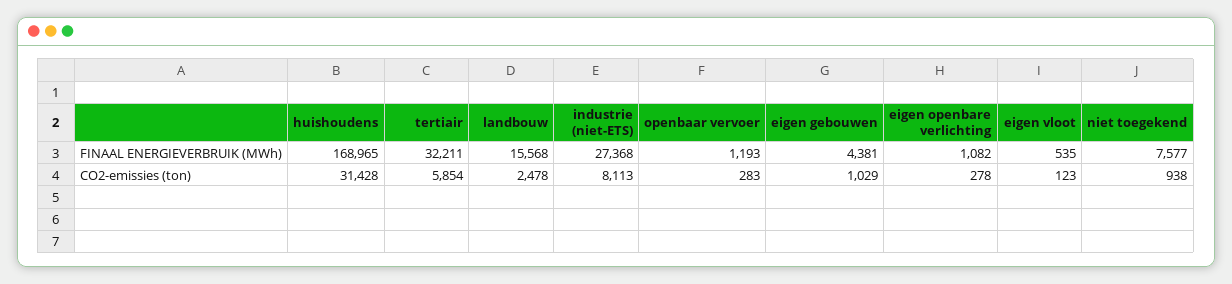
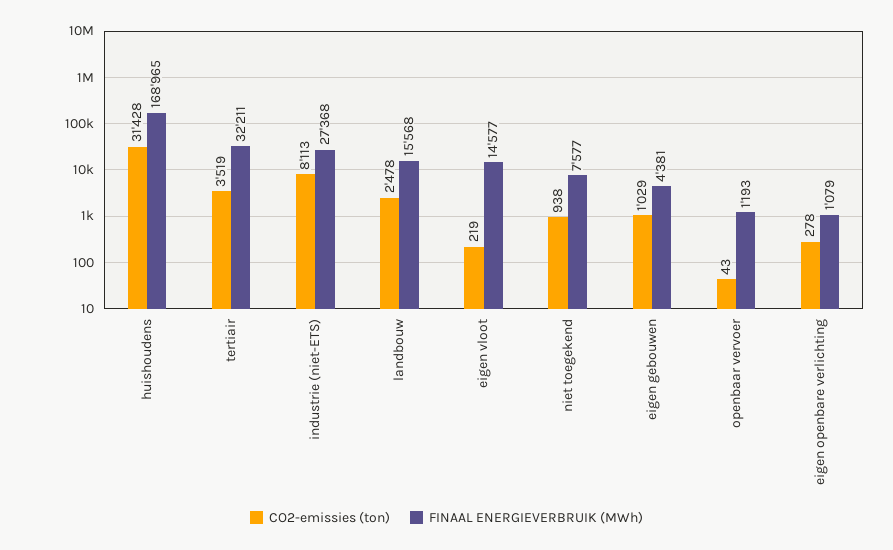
  {
    "FINAAL ENERGIEVERBRUIK (MWh)": {
      "huishoudens": 168965,
      "tertiair": 32211,
      "landbouw": 15568,
      "industrie (niet-ETS)": 27368,
      "openbaar vervoer": 1193,
      "eigen gebouwen": 4381,
-     "eigen openbare verlichting": 1082,
+     "eigen openbare verlichting": 1079,
-     "eigen vloot": 535,
+     "eigen vloot": 14577,
      "niet toegekend": 7577
    },
    "CO2-emissies (ton)": {
      "huishoudens": 31428,
-     "tertiair": 5854,
+     "tertiair": 3519,
      "landbouw": 2478,
      "industrie (niet-ETS)": 8113,
-     "openbaar vervoer": 283,
+     "openbaar vervoer": 43,
      "eigen gebouwen": 1029,
      "eigen openbare verlichting": 278,
-     "eigen vloot": 123,
+     "eigen vloot": 219,
      "niet toegekend": 938
    }
  }

